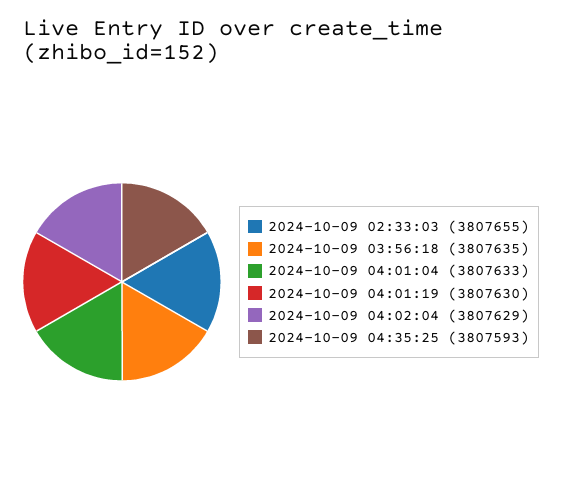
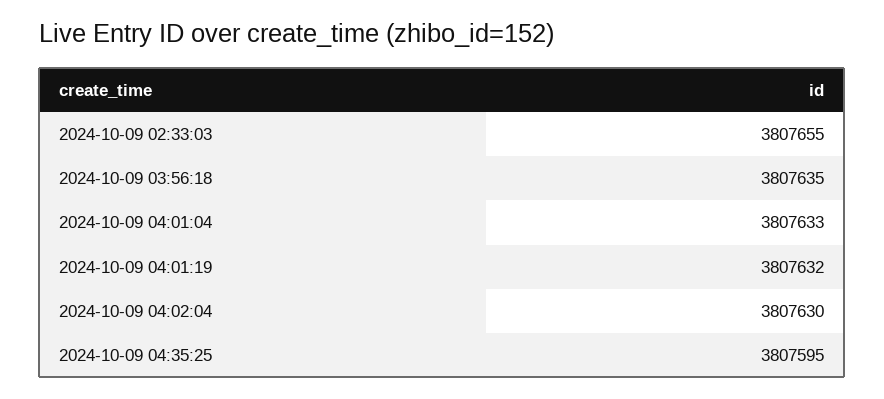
  {
    "2024-10-09 02:33:03": 3807655,
    "2024-10-09 03:56:18": 3807635,
    "2024-10-09 04:01:04": 3807633,
-   "2024-10-09 04:01:19": 3807630,
+   "2024-10-09 04:01:19": 3807632,
-   "2024-10-09 04:02:04": 3807629,
+   "2024-10-09 04:02:04": 3807630,
-   "2024-10-09 04:35:25": 3807593
+   "2024-10-09 04:35:25": 3807595
  }

